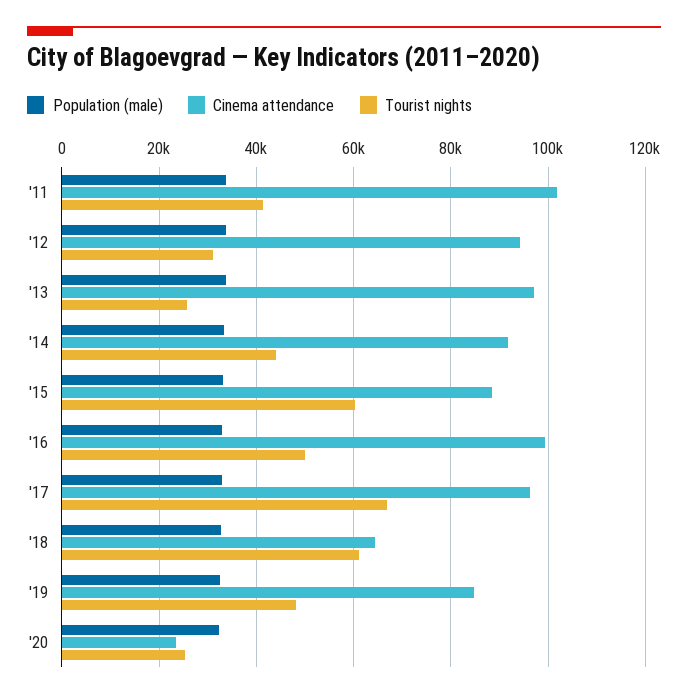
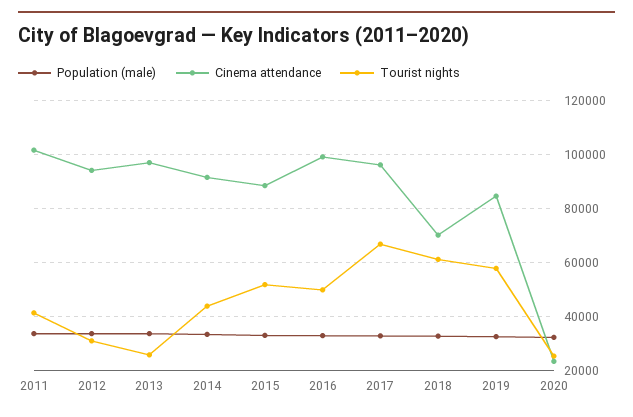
  {
    "Population (male)": {
      "'11": 34000,
      "'12": 34000,
      "'13": 34000,
      "'14": 34000,
      "'15": 34000,
      "'16": 32000,
      "'17": 32000,
      "'18": 32000,
      "'19": 32000,
      "'20": 32000
    },
    "Cinema attendance": {
      "'11": 102000,
      "'12": 94000,
      "'13": 98000,
      "'14": 92000,
      "'15": 88000,
      "'16": 100000,
      "'17": 96000,
-     "'18": 64000,
+     "'18": 70000,
      "'19": 84000,
      "'20": 24000
    },
    "Tourist nights": {
      "'11": 42000,
      "'12": 30000,
      "'13": 26000,
      "'14": 44000,
-     "'15": 60000,
+     "'15": 52500,
      "'16": 50000,
      "'17": 66000,
      "'18": 62000,
-     "'19": 48000,
+     "'19": 57500,
      "'20": 26000
    }
  }

